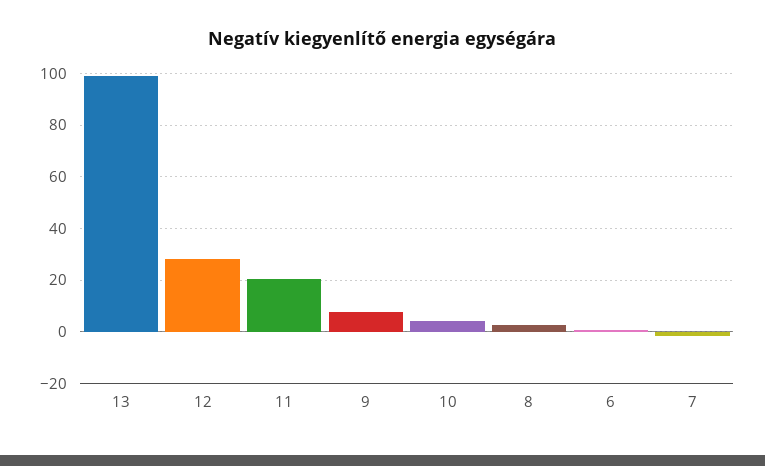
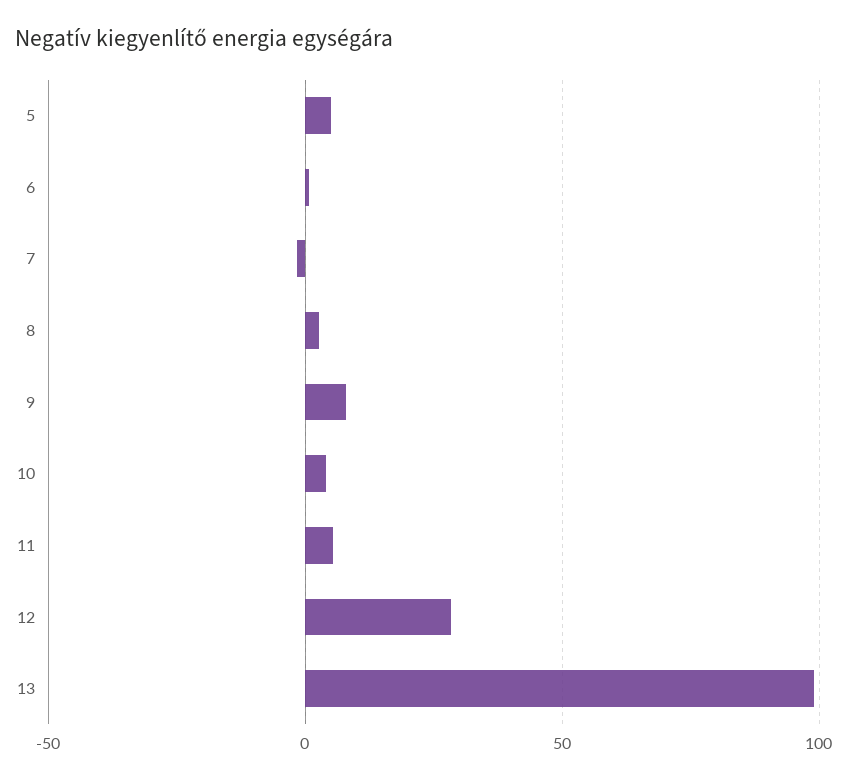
  {
    "13": 100,
    "12": 27.5,
-   "11": 20,
+   "11": 5,
    "9": 7.5,
    "10": 5,
    "8": 2.5,
    "6": 0,
-   "7": -2.5
+   "7": -2.5,
+   "5": 5
  }

